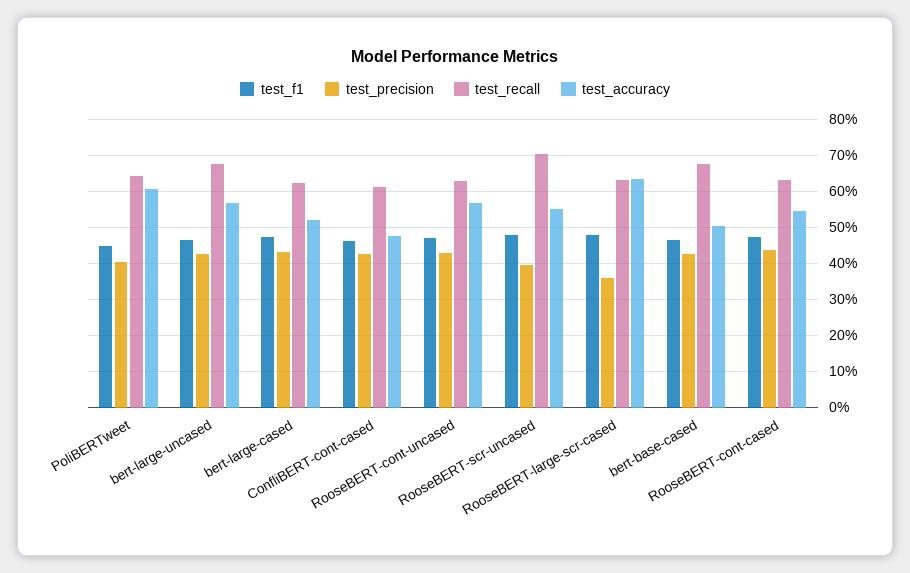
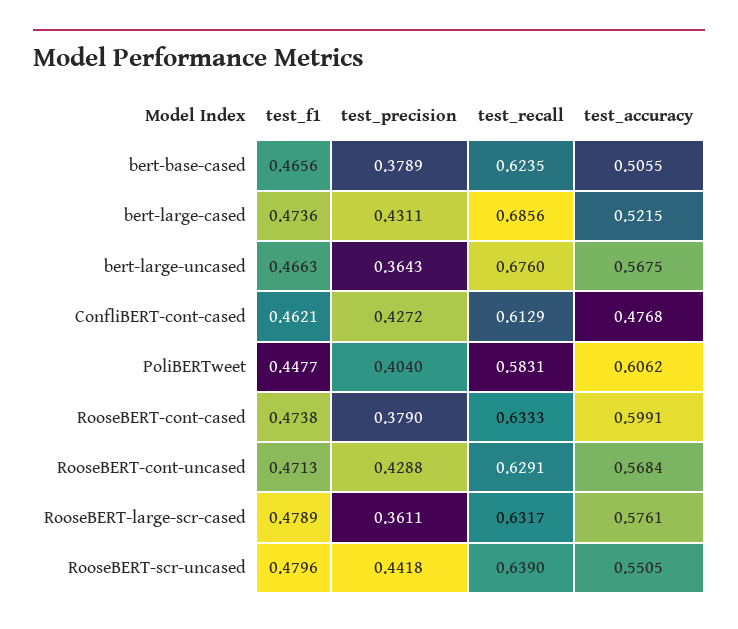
  {
    "test_f1": {
      "PoliBERTweet": 0.4477,
      "bert-large-uncased": 0.4663,
      "bert-large-cased": 0.4736,
      "ConfliBERT-cont-cased": 0.4621,
      "RooseBERT-cont-uncased": 0.4713,
      "RooseBERT-scr-uncased": 0.4796,
      "RooseBERT-large-scr-cased": 0.4789,
      "bert-base-cased": 0.4656,
      "RooseBERT-cont-cased": 0.4738
    },
    "test_precision": {
      "PoliBERTweet": 0.404,
-     "bert-large-uncased": 0.42,
+     "bert-large-uncased": 0.3643,
      "bert-large-cased": 0.4311,
      "ConfliBERT-cont-cased": 0.4272,
      "RooseBERT-cont-uncased": 0.4288,
-     "RooseBERT-scr-uncased": 0.4,
+     "RooseBERT-scr-uncased": 0.4418,
      "RooseBERT-large-scr-cased": 0.3611,
-     "bert-base-cased": 0.42,
+     "bert-base-cased": 0.3789,
-     "RooseBERT-cont-cased": 0.44
+     "RooseBERT-cont-cased": 0.379
    },
    "test_recall": {
-     "PoliBERTweet": 0.64,
+     "PoliBERTweet": 0.5831,
      "bert-large-uncased": 0.676,
-     "bert-large-cased": 0.62,
+     "bert-large-cased": 0.6856,
      "ConfliBERT-cont-cased": 0.6129,
      "RooseBERT-cont-uncased": 0.6291,
-     "RooseBERT-scr-uncased": 0.7,
+     "RooseBERT-scr-uncased": 0.639,
      "RooseBERT-large-scr-cased": 0.6317,
-     "bert-base-cased": 0.68,
+     "bert-base-cased": 0.6235,
      "RooseBERT-cont-cased": 0.6333
    },
    "test_accuracy": {
      "PoliBERTweet": 0.6062,
      "bert-large-uncased": 0.5675,
      "bert-large-cased": 0.5215,
      "ConfliBERT-cont-cased": 0.4768,
      "RooseBERT-cont-uncased": 0.5684,
      "RooseBERT-scr-uncased": 0.5505,
-     "RooseBERT-large-scr-cased": 0.64,
+     "RooseBERT-large-scr-cased": 0.5761,
      "bert-base-cased": 0.5055,
-     "RooseBERT-cont-cased": 0.54
+     "RooseBERT-cont-cased": 0.5991
    }
  }

